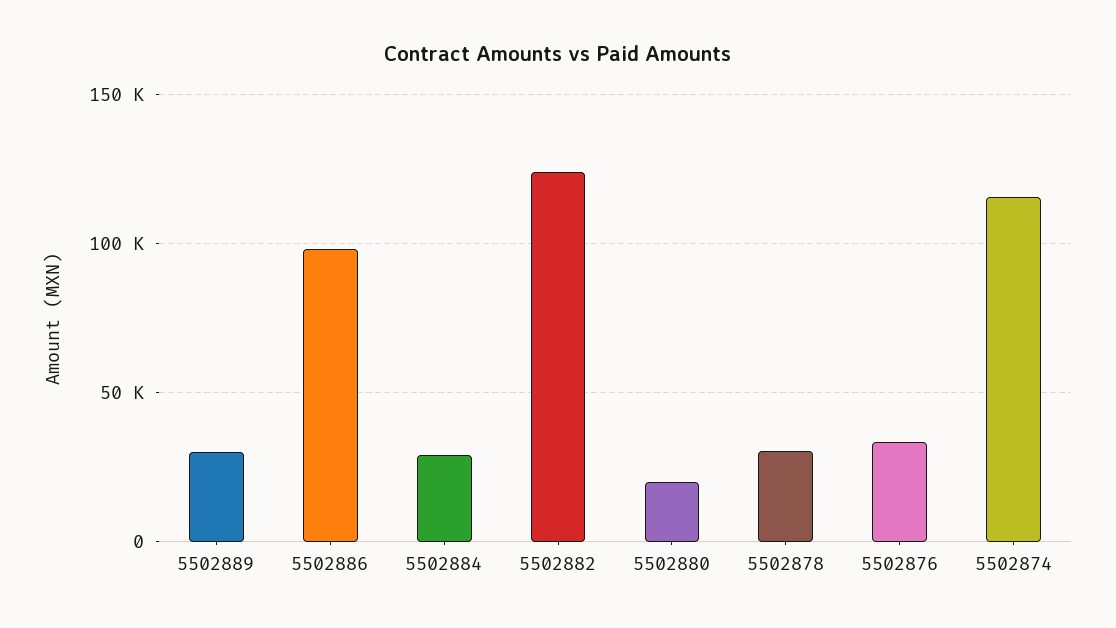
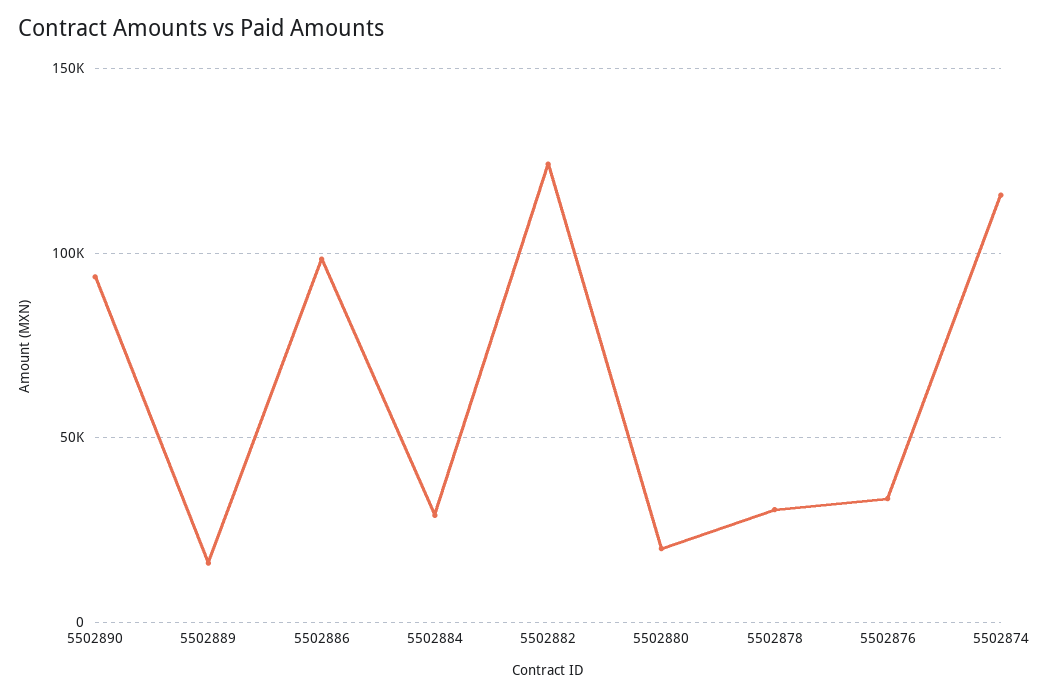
  {
-   "5502889": 30000,
+   "5502889": 15000,
    "5502886": 100000,
    "5502884": 30000,
    "5502882": 125000,
    "5502880": 20000,
    "5502878": 30000,
    "5502876": 35000,
-   "5502874": 115000
+   "5502874": 115000,
+   "5502890": 95000
  }

